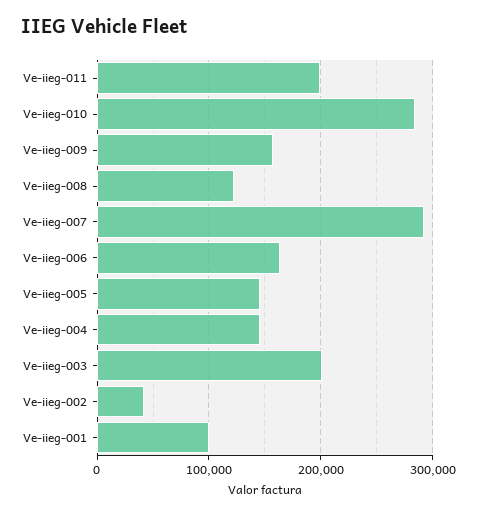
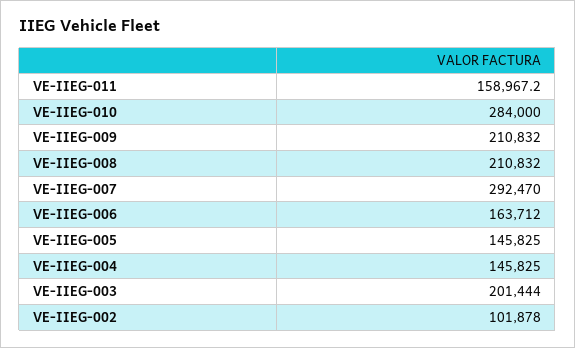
  {
-   "Ve-iieg-011": 200000,
+   "Ve-iieg-011": 158967.2,
    "Ve-iieg-010": 284000,
-   "Ve-iieg-009": 160000,
+   "Ve-iieg-009": 210832,
-   "Ve-iieg-008": 120000,
+   "Ve-iieg-008": 210832,
    "Ve-iieg-007": 292470,
    "Ve-iieg-006": 163712,
    "Ve-iieg-005": 145825,
    "Ve-iieg-004": 145825,
    "Ve-iieg-003": 201444,
-   "Ve-iieg-002": 40000,
+   "Ve-iieg-002": 101878
-   "Ve-iieg-001": 100000
  }

